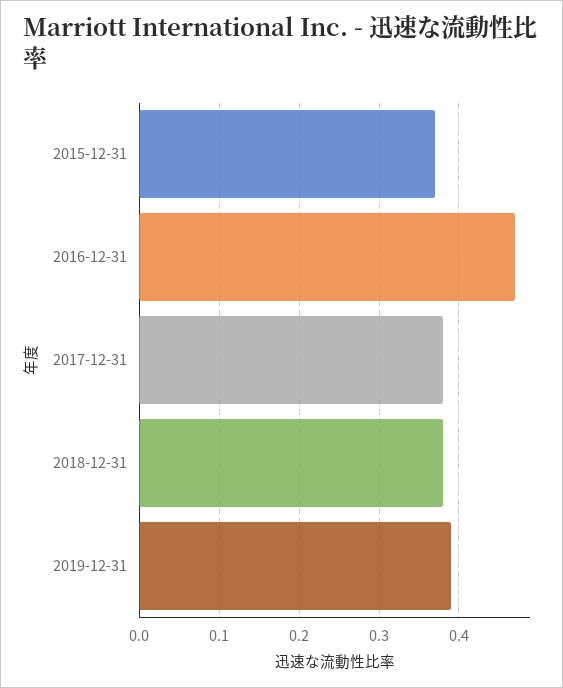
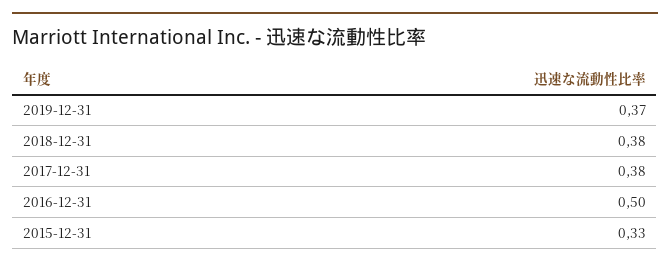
  {
-   "2015-12-31": 0.37,
+   "2015-12-31": 0.33,
-   "2016-12-31": 0.47,
+   "2016-12-31": 0.5,
    "2017-12-31": 0.38,
    "2018-12-31": 0.38,
-   "2019-12-31": 0.39
+   "2019-12-31": 0.37
  }

